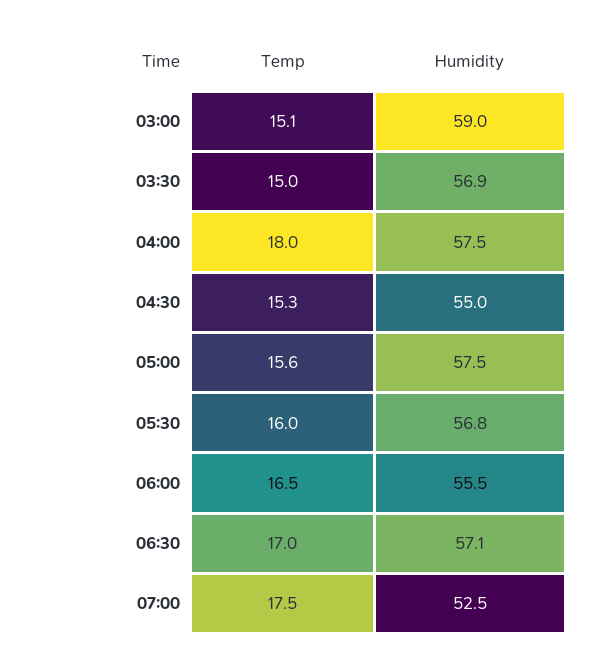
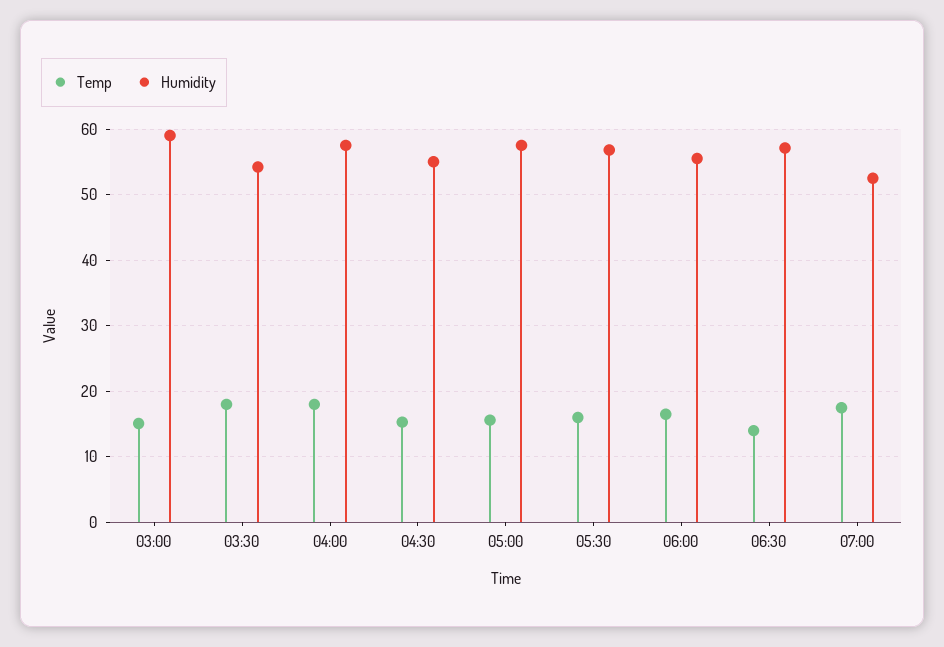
  {
    "Temp": {
      "03:00": 15.1,
-     "03:30": 15,
+     "03:30": 18,
      "04:00": 18,
      "04:30": 15.3,
      "05:00": 15.6,
      "05:30": 16,
      "06:00": 16.5,
-     "06:30": 17,
+     "06:30": 14,
      "07:00": 17.5
    },
    "Humidity": {
      "03:00": 59,
-     "03:30": 56.9,
+     "03:30": 54,
      "04:00": 57.5,
      "04:30": 55,
      "05:00": 57.5,
      "05:30": 56.8,
      "06:00": 55.5,
      "06:30": 57.1,
      "07:00": 52.5
    }
  }

